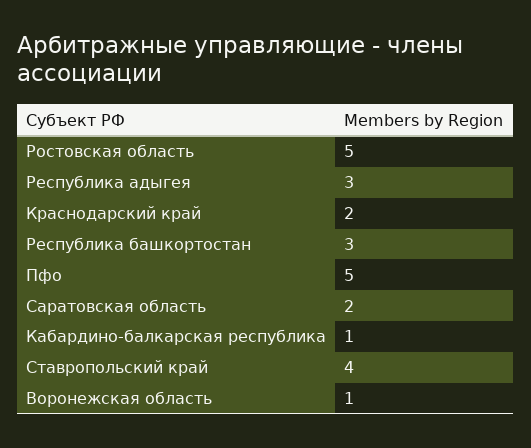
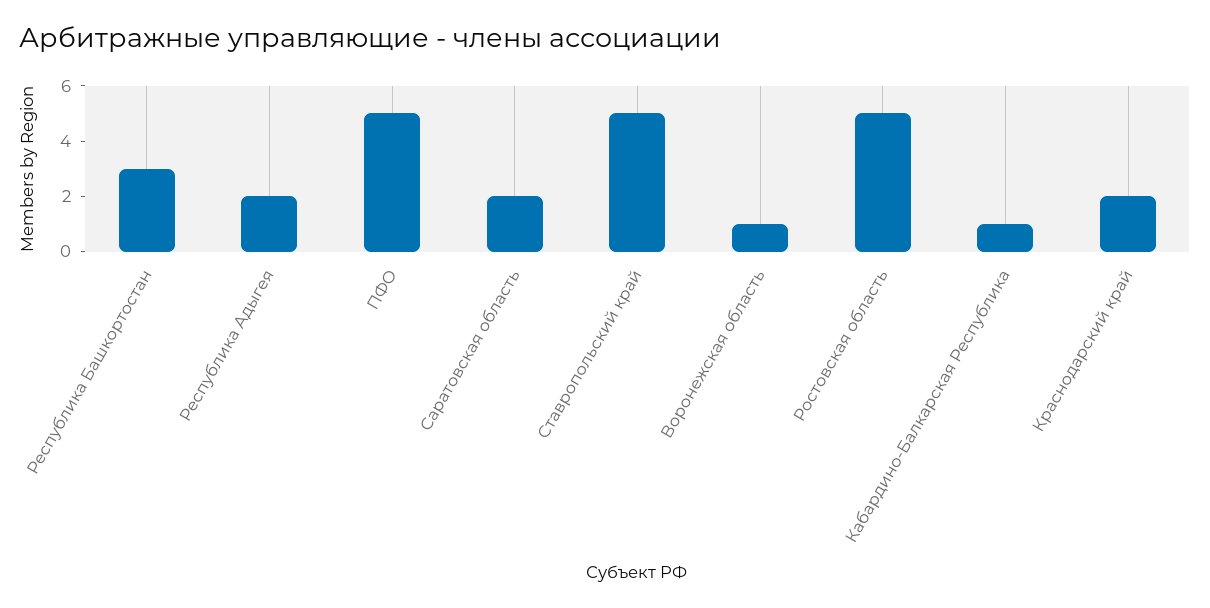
  {
    "Ростовская область": 5,
-   "Республика адыгея": 3,
+   "Республика адыгея": 2,
    "Краснодарский край": 2,
    "Республика башкортостан": 3,
    "Пфо": 5,
    "Саратовская область": 2,
    "Кабардино-балкарская республика": 1,
-   "Ставропольский край": 4,
+   "Ставропольский край": 5,
    "Воронежская область": 1
  }

